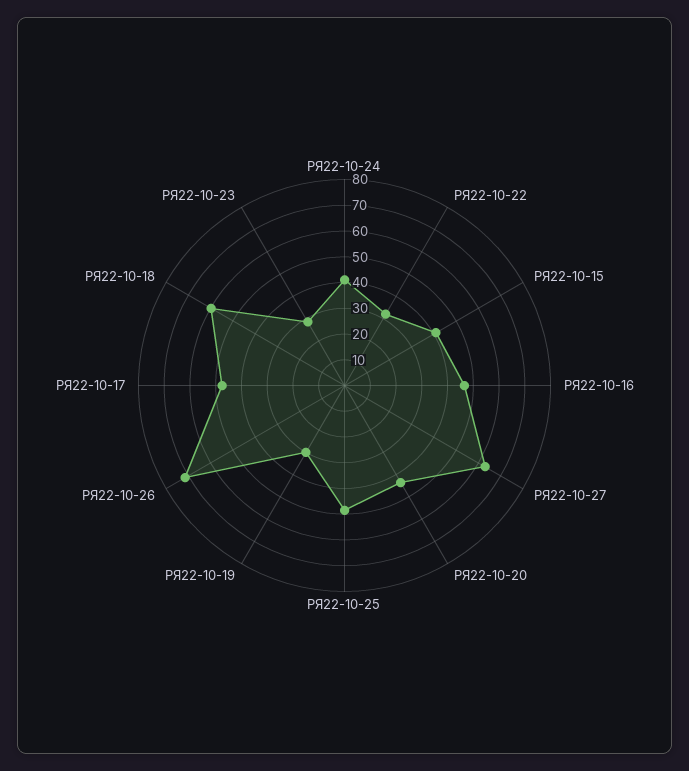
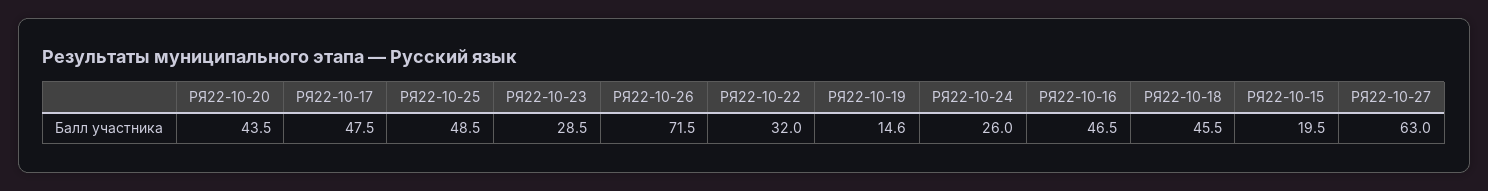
  {
-   "РЯ22-10-24": 40,
+   "РЯ22-10-24": 26,
    "РЯ22-10-22": 32,
-   "РЯ22-10-15": 40,
+   "РЯ22-10-15": 19.5,
    "РЯ22-10-16": 46.5,
    "РЯ22-10-27": 63,
    "РЯ22-10-20": 43.5,
    "РЯ22-10-25": 48.5,
-   "РЯ22-10-19": 30,
+   "РЯ22-10-19": 14.6,
    "РЯ22-10-26": 71.5,
    "РЯ22-10-17": 47.5,
-   "РЯ22-10-18": 60,
+   "РЯ22-10-18": 45.5,
    "РЯ22-10-23": 28.5
  }

